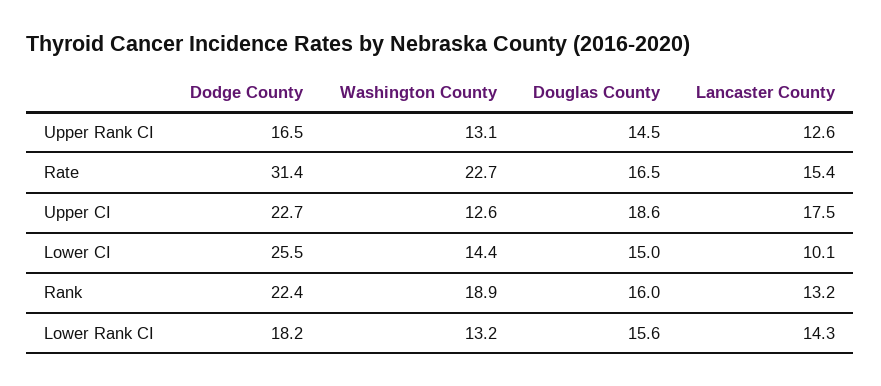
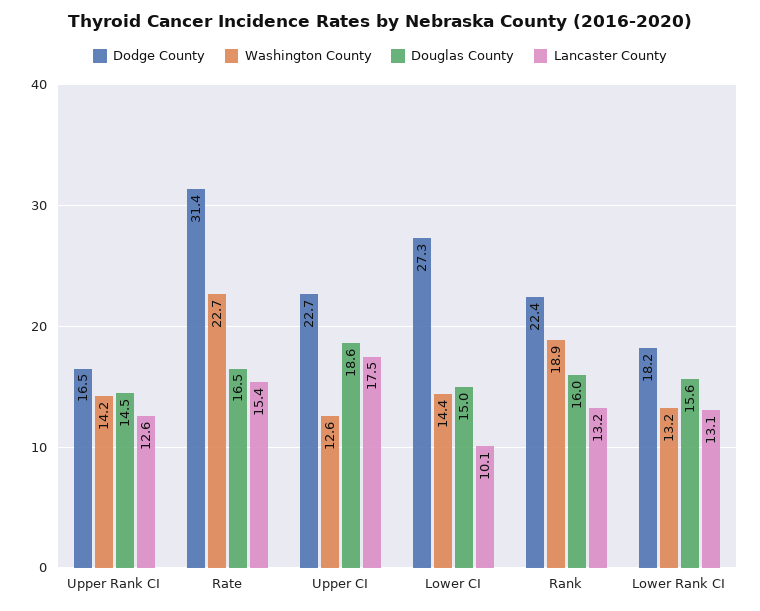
  {
    "Dodge County": {
      "Upper Rank CI": 16.5,
      "Rate": 31.4,
      "Upper CI": 22.7,
-     "Lower CI": 25.5,
+     "Lower CI": 27.3,
      "Rank": 22.4,
      "Lower Rank CI": 18.2
    },
    "Washington County": {
-     "Upper Rank CI": 13.1,
+     "Upper Rank CI": 14.2,
      "Rate": 22.7,
      "Upper CI": 12.6,
      "Lower CI": 14.4,
      "Rank": 18.9,
      "Lower Rank CI": 13.2
    },
    "Douglas County": {
      "Upper Rank CI": 14.5,
      "Rate": 16.5,
      "Upper CI": 18.6,
      "Lower CI": 15,
      "Rank": 16,
      "Lower Rank CI": 15.6
    },
    "Lancaster County": {
      "Upper Rank CI": 12.6,
      "Rate": 15.4,
      "Upper CI": 17.5,
      "Lower CI": 10.1,
      "Rank": 13.2,
-     "Lower Rank CI": 14.3
+     "Lower Rank CI": 13.1
    }
  }

